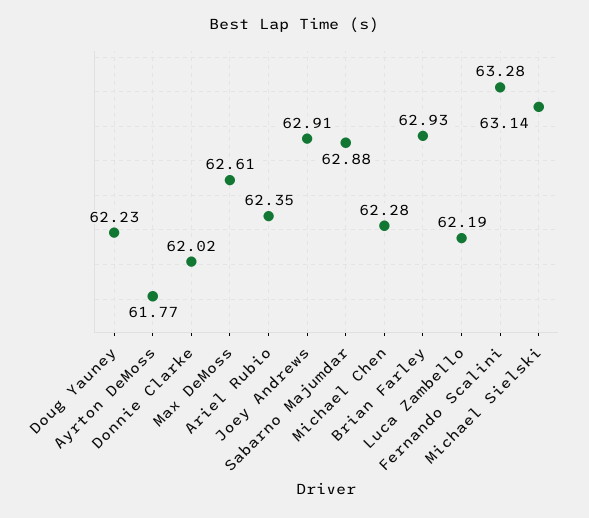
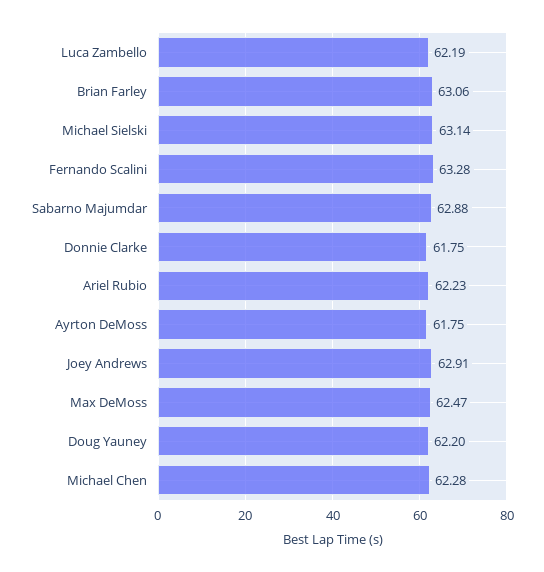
  {
-   "Doug Yauney": 62.23,
+   "Doug Yauney": 62.2,
-   "Ayrton DeMoss": 61.77,
+   "Ayrton DeMoss": 61.75,
-   "Donnie Clarke": 62.02,
+   "Donnie Clarke": 61.75,
-   "Max DeMoss": 62.61,
+   "Max DeMoss": 62.47,
-   "Ariel Rubio": 62.35,
+   "Ariel Rubio": 62.23,
    "Joey Andrews": 62.91,
    "Sabarno Majumdar": 62.88,
    "Michael Chen": 62.28,
-   "Brian Farley": 62.93,
+   "Brian Farley": 63.06,
    "Luca Zambello": 62.19,
    "Fernando Scalini": 63.28,
    "Michael Sielski": 63.14
  }

